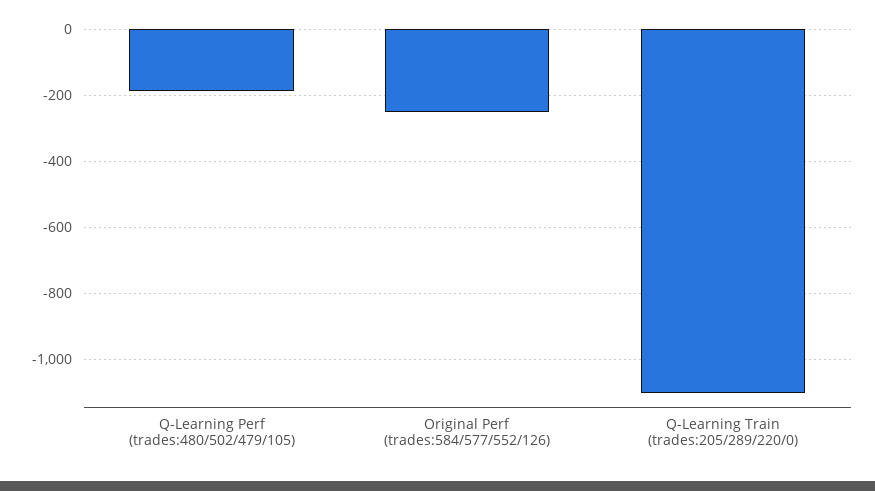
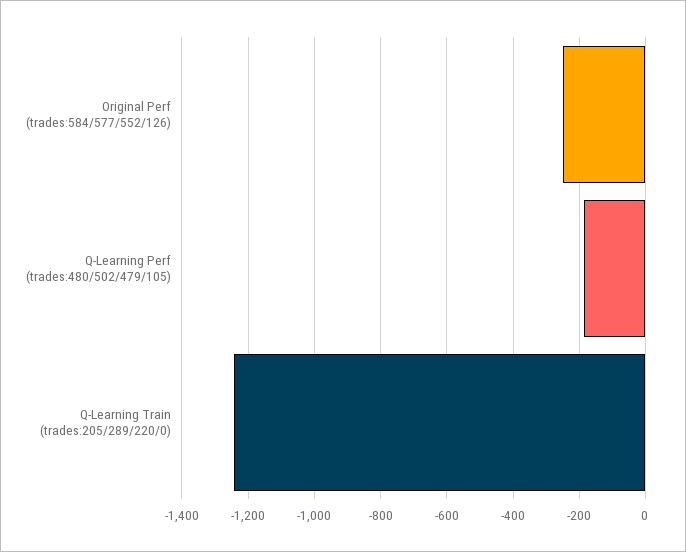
  {
    "Q-Learning Perf (trades:480/502/479/105)": -180,
    "Original Perf (trades:584/577/552/126)": -240,
-   "Q-Learning Train (trades:205/289/220/0)": -1100
+   "Q-Learning Train (trades:205/289/220/0)": -1240
  }

